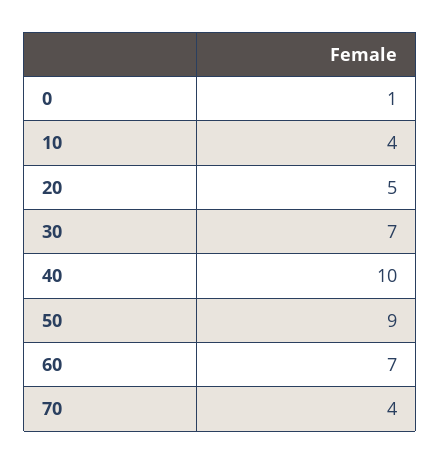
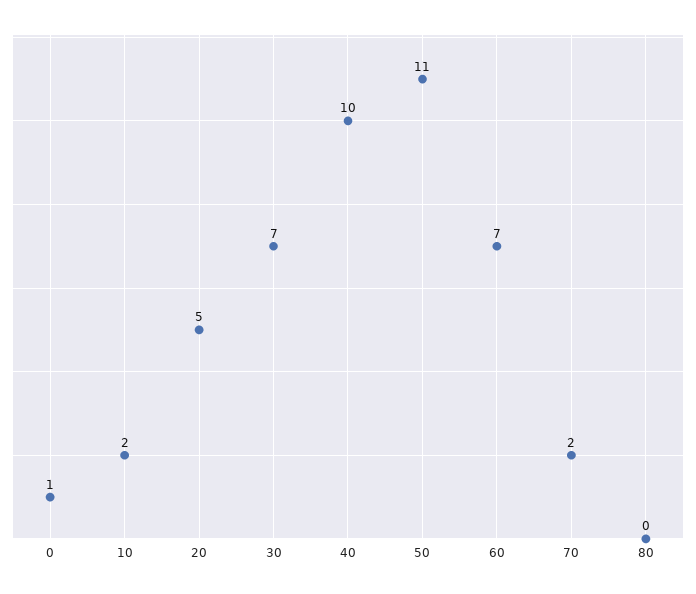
  {
    "0": 1,
-   "10": 4,
+   "10": 2,
    "20": 5,
    "30": 7,
    "40": 10,
-   "50": 9,
+   "50": 11,
    "60": 7,
-   "70": 4
+   "70": 2,
+   "80": 0
  }

